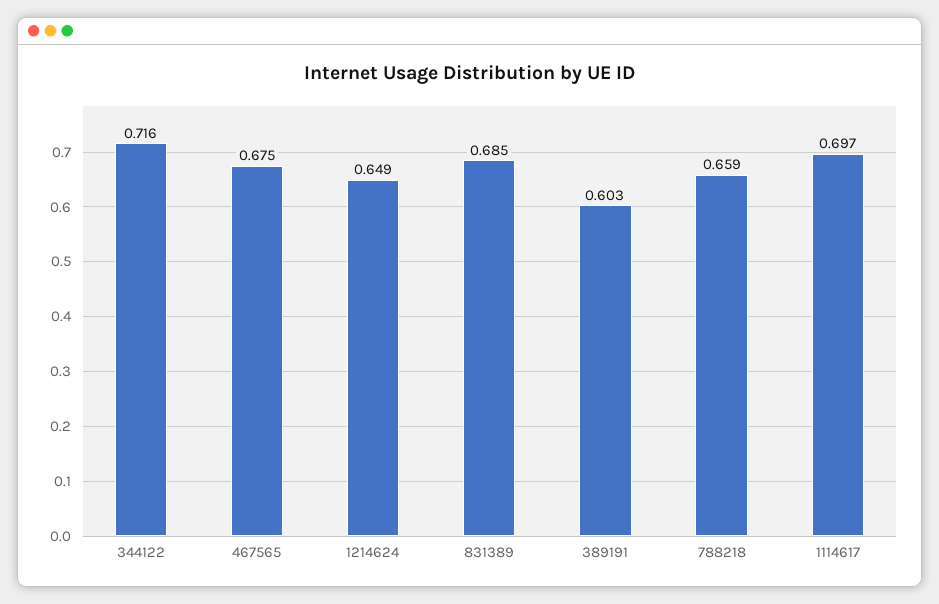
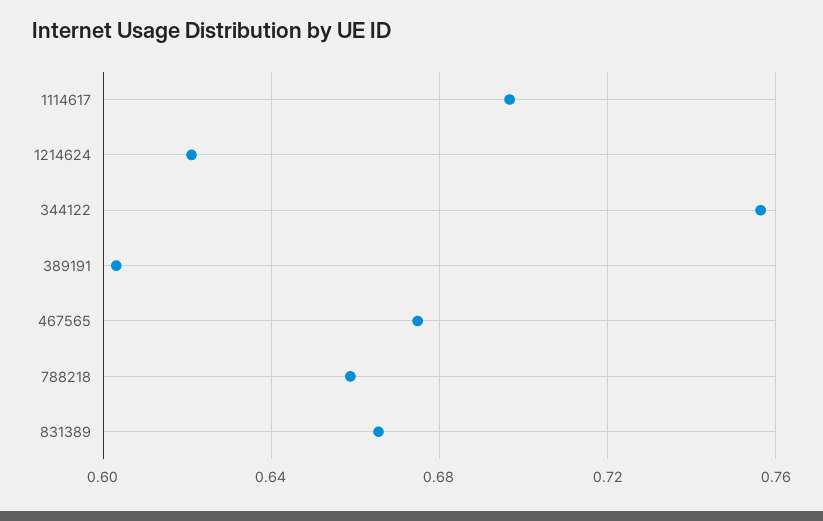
  {
-   "344122": 0.716,
+   "344122": 0.755,
    "467565": 0.675,
-   "1214624": 0.649,
+   "1214624": 0.62,
-   "831389": 0.685,
+   "831389": 0.665,
    "389191": 0.603,
    "788218": 0.659,
    "1114617": 0.697
  }

